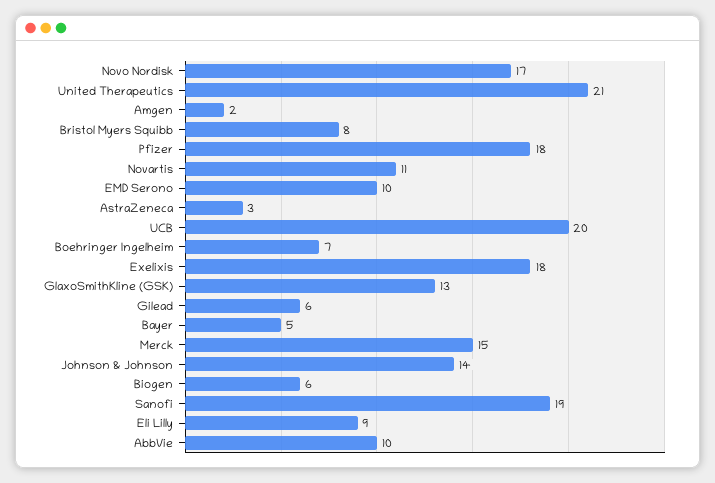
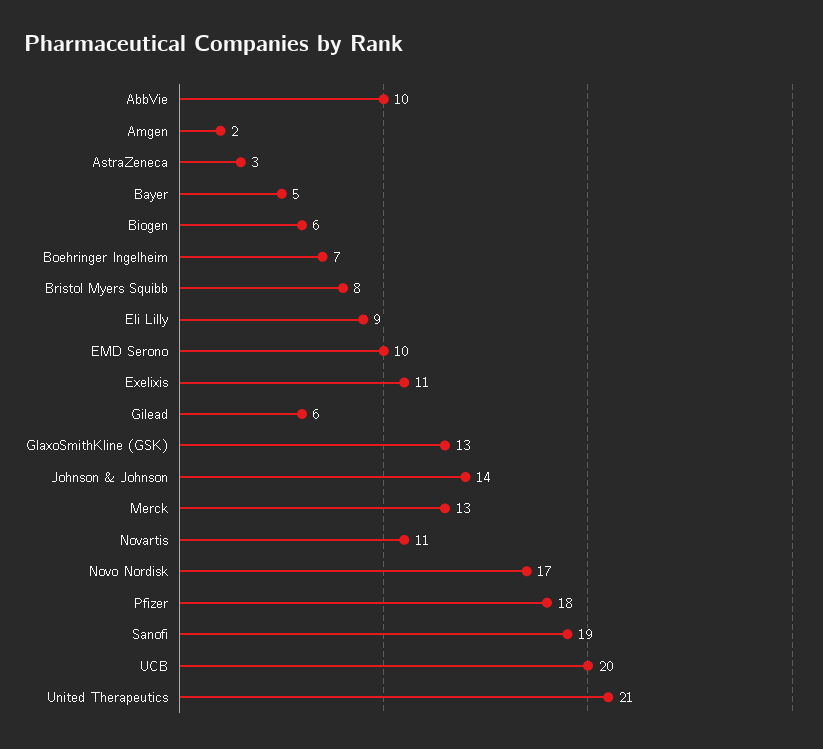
  {
    "Novo Nordisk": 17,
    "United Therapeutics": 21,
    "Amgen": 2,
    "Bristol Myers Squibb": 8,
    "Pfizer": 18,
    "Novartis": 11,
    "EMD Serono": 10,
    "AstraZeneca": 3,
    "UCB": 20,
    "Boehringer Ingelheim": 7,
-   "Exelixis": 18,
+   "Exelixis": 11,
    "GlaxoSmithKline (GSK)": 13,
    "Gilead": 6,
    "Bayer": 5,
-   "Merck": 15,
+   "Merck": 13,
    "Johnson & Johnson": 14,
    "Biogen": 6,
    "Sanofi": 19,
    "Eli Lilly": 9,
    "AbbVie": 10
  }

